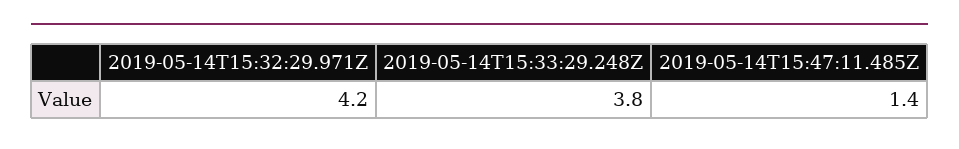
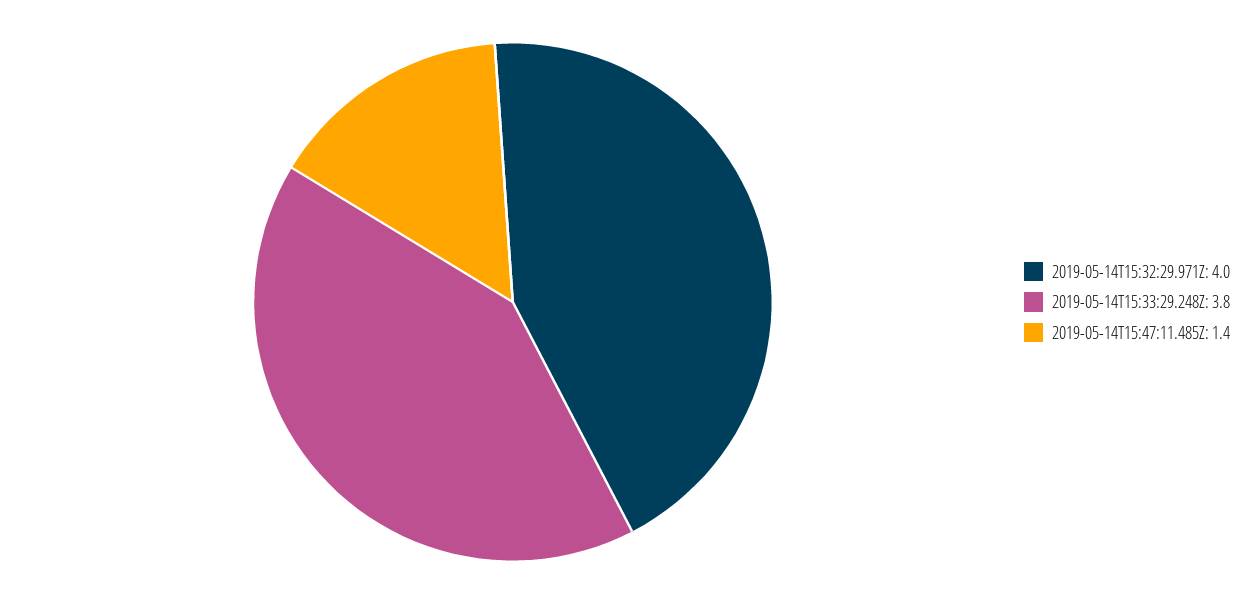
  {
-   "2019-05-14T15:32:29.971Z": 4.2,
+   "2019-05-14T15:32:29.971Z": 4,
    "2019-05-14T15:33:29.248Z": 3.8,
    "2019-05-14T15:47:11.485Z": 1.4
  }

